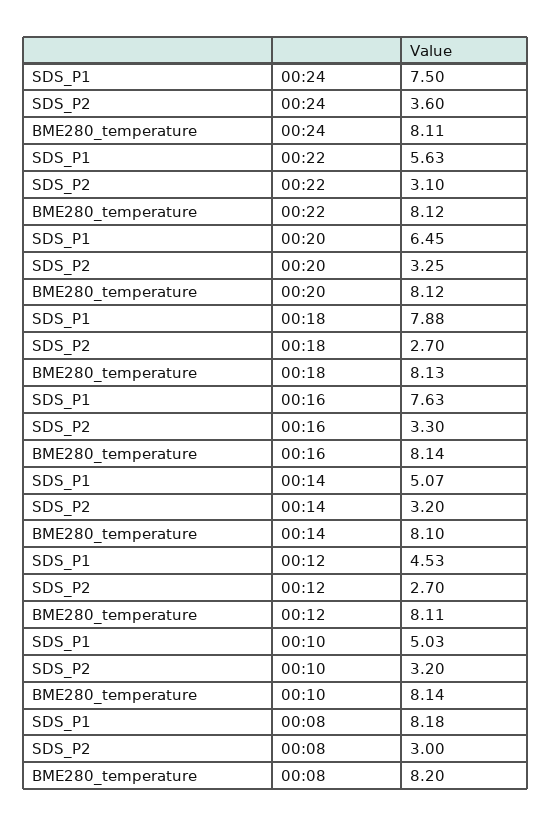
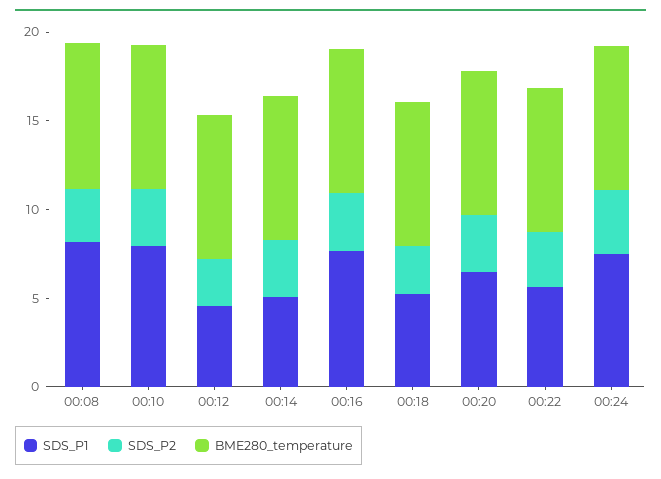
  {
    "SDS_P1": {
      "00:24": 7.5,
      "00:22": 5.63,
      "00:20": 6.45,
-     "00:18": 7.88,
+     "00:18": 5,
      "00:16": 7.63,
      "00:14": 5.07,
      "00:12": 4.53,
-     "00:10": 5.03,
+     "00:10": 8,
      "00:08": 8.18
    },
    "SDS_P2": {
      "00:24": 3.6,
      "00:22": 3.1,
      "00:20": 3.25,
      "00:18": 2.7,
      "00:16": 3.3,
      "00:14": 3.2,
      "00:12": 2.7,
      "00:10": 3.2,
      "00:08": 3
    },
    "BME280_temperature": {
      "00:24": 8.11,
      "00:22": 8.12,
      "00:20": 8.12,
      "00:18": 8.13,
      "00:16": 8.14,
      "00:14": 8.1,
      "00:12": 8.11,
      "00:10": 8.14,
      "00:08": 8.2
    }
  }

